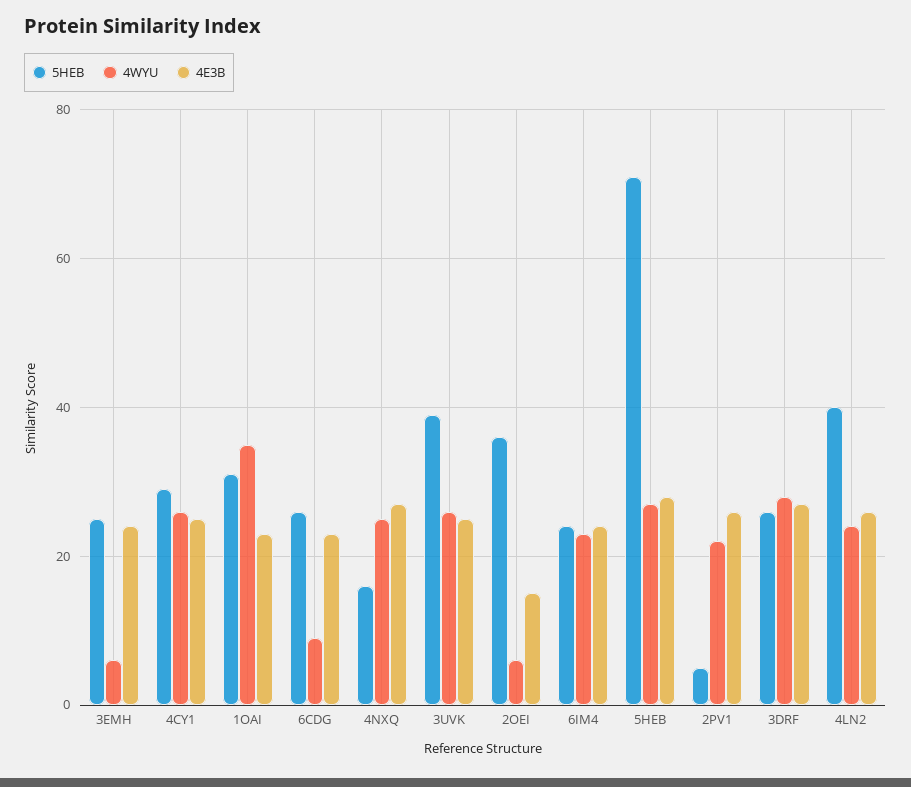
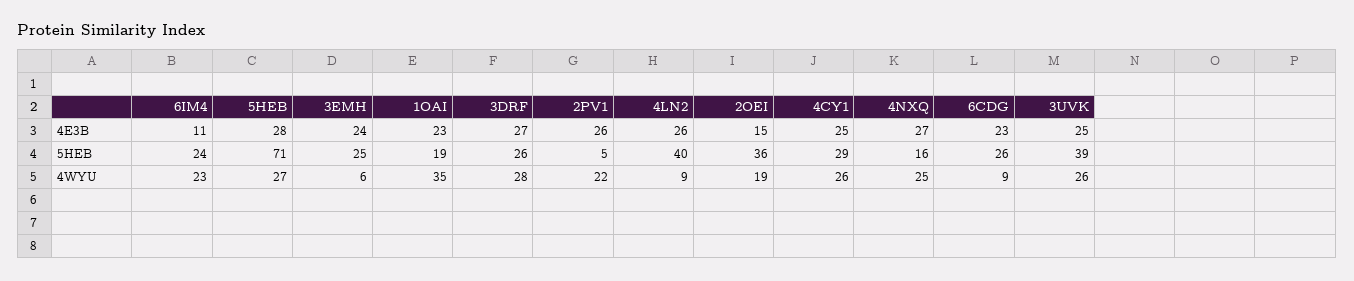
  {
    "5HEB": {
      "3EMH": 25,
      "4CY1": 29,
-     "1OAI": 30,
+     "1OAI": 19,
      "6CDG": 26,
      "4NXQ": 16,
      "3UVK": 39,
      "2OEI": 36,
      "6IM4": 24,
      "5HEB": 71,
      "2PV1": 5,
      "3DRF": 26,
      "4LN2": 40
    },
    "4WYU": {
      "3EMH": 6,
      "4CY1": 26,
      "1OAI": 35,
      "6CDG": 9,
      "4NXQ": 25,
      "3UVK": 26,
-     "2OEI": 5,
+     "2OEI": 19,
      "6IM4": 23,
      "5HEB": 27,
      "2PV1": 22,
      "3DRF": 28,
-     "4LN2": 25
+     "4LN2": 9
    },
    "4E3B": {
      "3EMH": 24,
      "4CY1": 25,
      "1OAI": 23,
      "6CDG": 23,
      "4NXQ": 27,
      "3UVK": 25,
      "2OEI": 15,
-     "6IM4": 25,
+     "6IM4": 11,
      "5HEB": 28,
      "2PV1": 26,
      "3DRF": 27,
      "4LN2": 26
    }
  }

